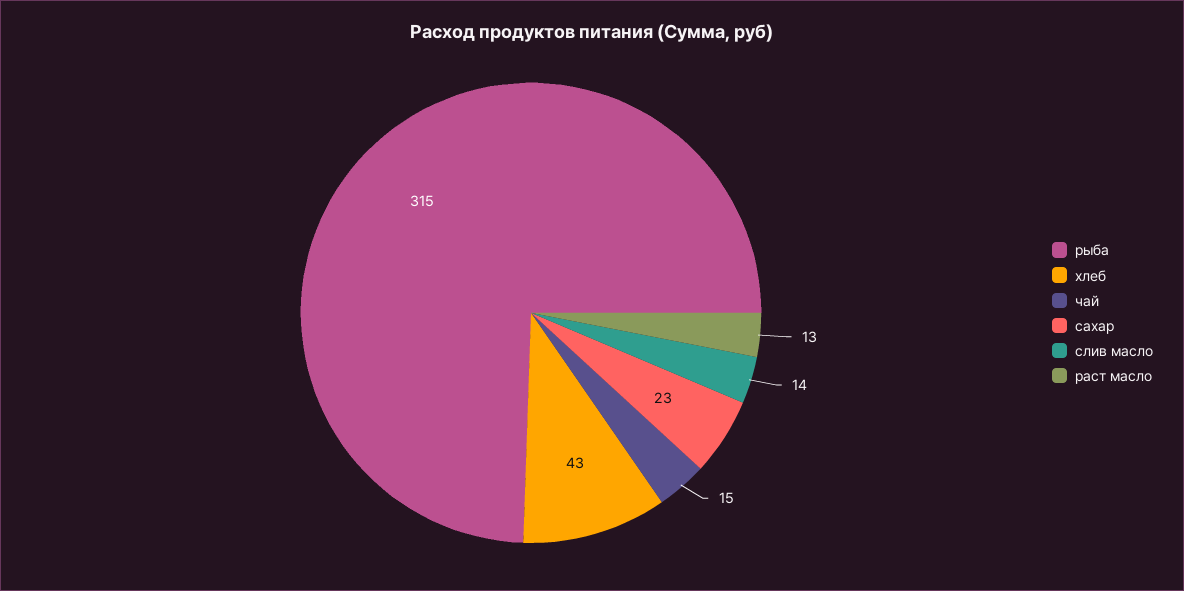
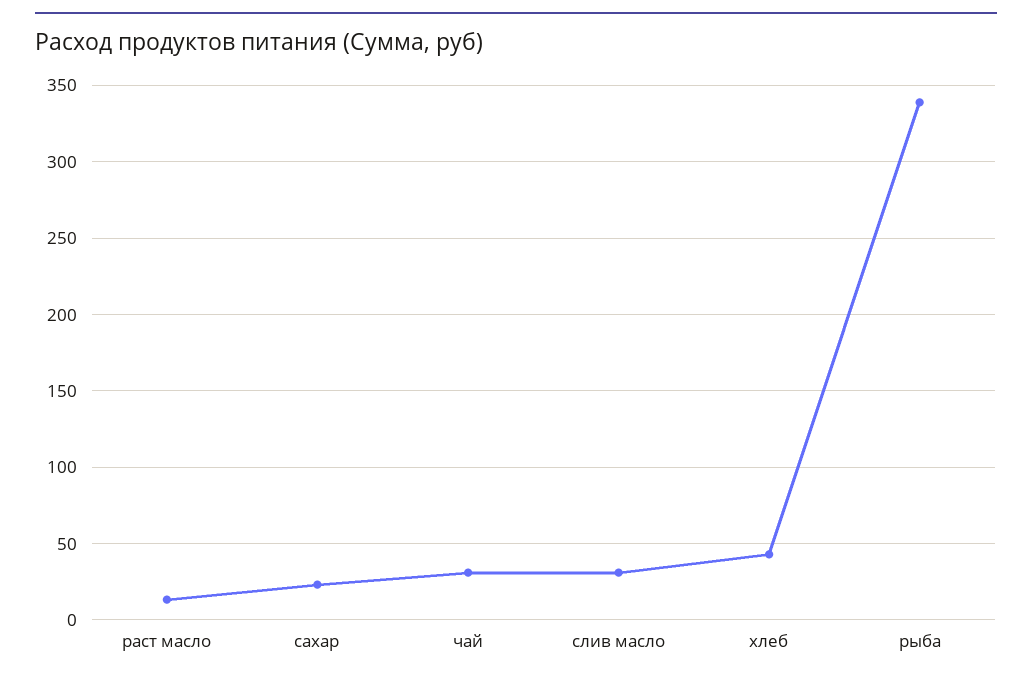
  {
-   "рыба": 315,
+   "рыба": 340,
    "хлеб": 43,
-   "чай": 15,
+   "чай": 30,
    "сахар": 23,
-   "слив масло": 14,
+   "слив масло": 30,
    "раст масло": 13
  }

